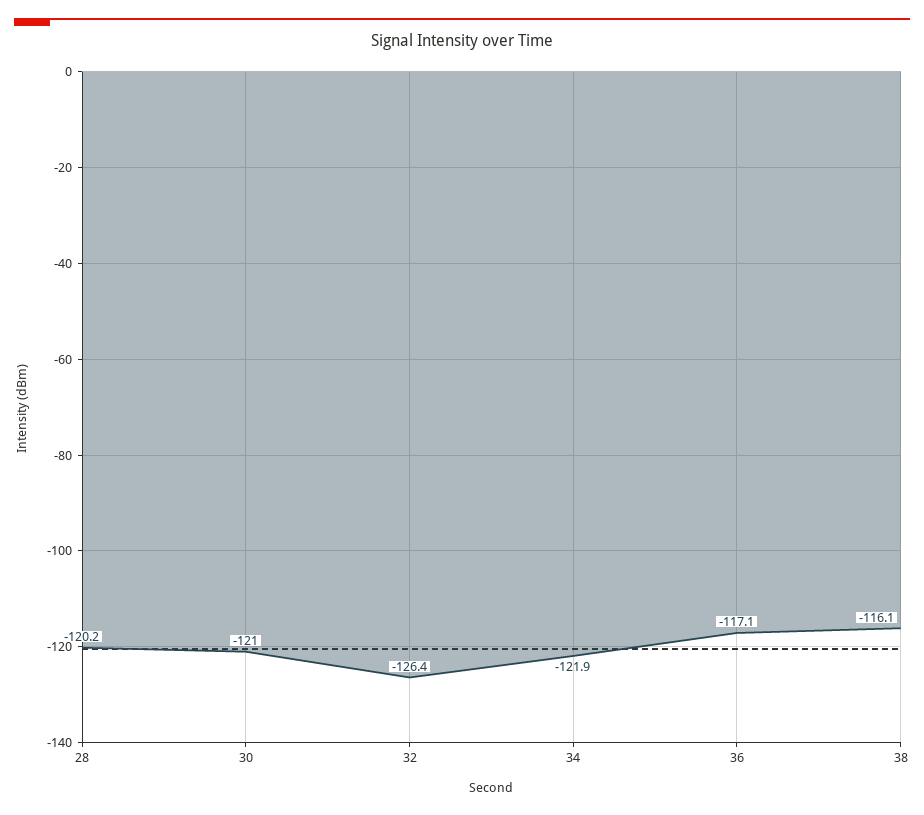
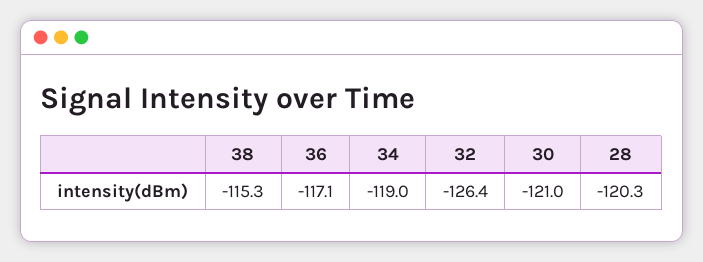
  {
-   "28": -120.2,
+   "28": -120.3,
    "30": -121,
    "32": -126.4,
-   "34": -121.9,
+   "34": -119,
    "36": -117.1,
-   "38": -116.1
+   "38": -115.3
  }

